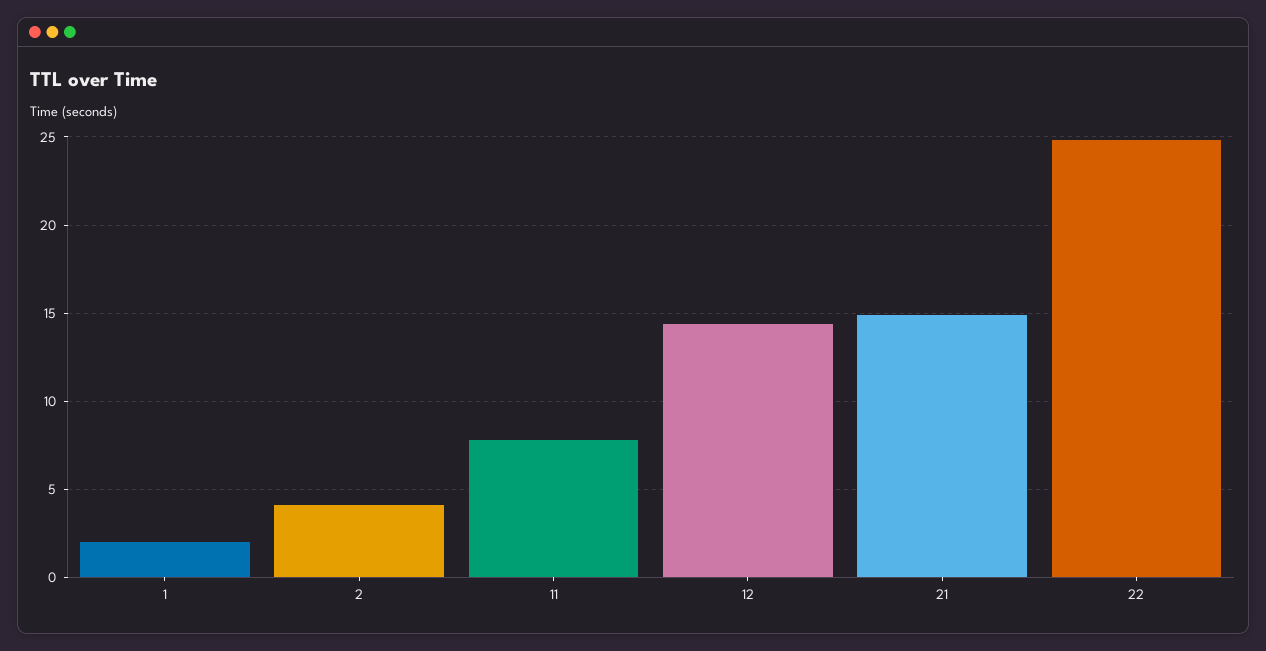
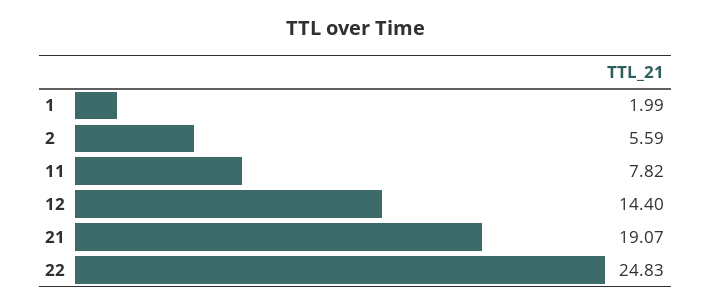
  {
    "1": 1.99,
-   "2": 4,
+   "2": 5.59,
    "11": 7.82,
    "12": 14.4,
-   "21": 15,
+   "21": 19.07,
    "22": 24.83
  }

